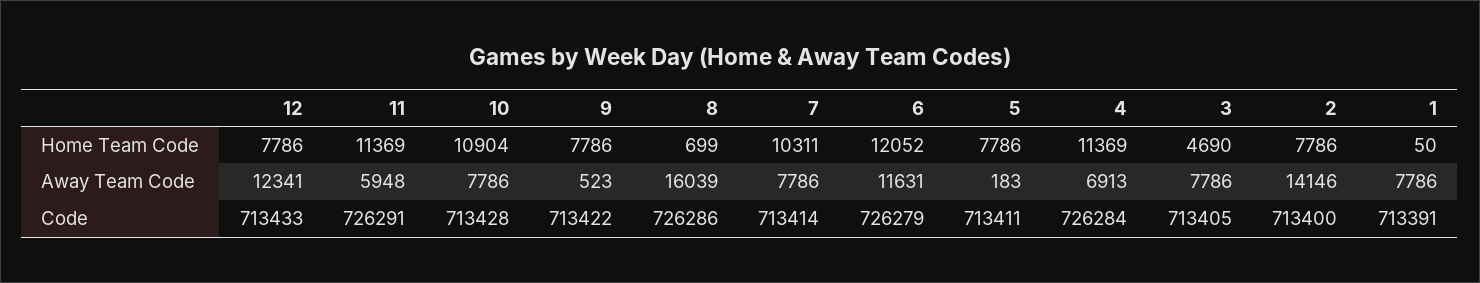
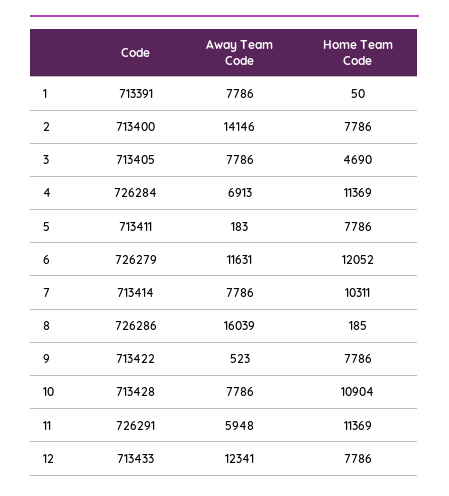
  {
    "12": {
      "Home Team Code": 7786,
      "Away Team Code": 12341,
      "Code": 713433
    },
    "11": {
      "Home Team Code": 11369,
      "Away Team Code": 5948,
      "Code": 726291
    },
    "10": {
      "Home Team Code": 10904,
      "Away Team Code": 7786,
      "Code": 713428
    },
    "9": {
      "Home Team Code": 7786,
      "Away Team Code": 523,
      "Code": 713422
    },
    "8": {
-     "Home Team Code": 699,
+     "Home Team Code": 185,
      "Away Team Code": 16039,
      "Code": 726286
    },
    "7": {
      "Home Team Code": 10311,
      "Away Team Code": 7786,
      "Code": 713414
    },
    "6": {
      "Home Team Code": 12052,
      "Away Team Code": 11631,
      "Code": 726279
    },
    "5": {
      "Home Team Code": 7786,
      "Away Team Code": 183,
      "Code": 713411
    },
    "4": {
      "Home Team Code": 11369,
      "Away Team Code": 6913,
      "Code": 726284
    },
    "3": {
      "Home Team Code": 4690,
      "Away Team Code": 7786,
      "Code": 713405
    },
    "2": {
      "Home Team Code": 7786,
      "Away Team Code": 14146,
      "Code": 713400
    },
    "1": {
      "Home Team Code": 50,
      "Away Team Code": 7786,
      "Code": 713391
    }
  }

